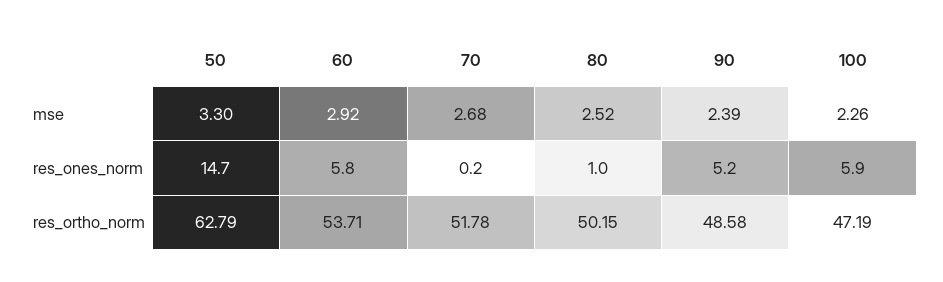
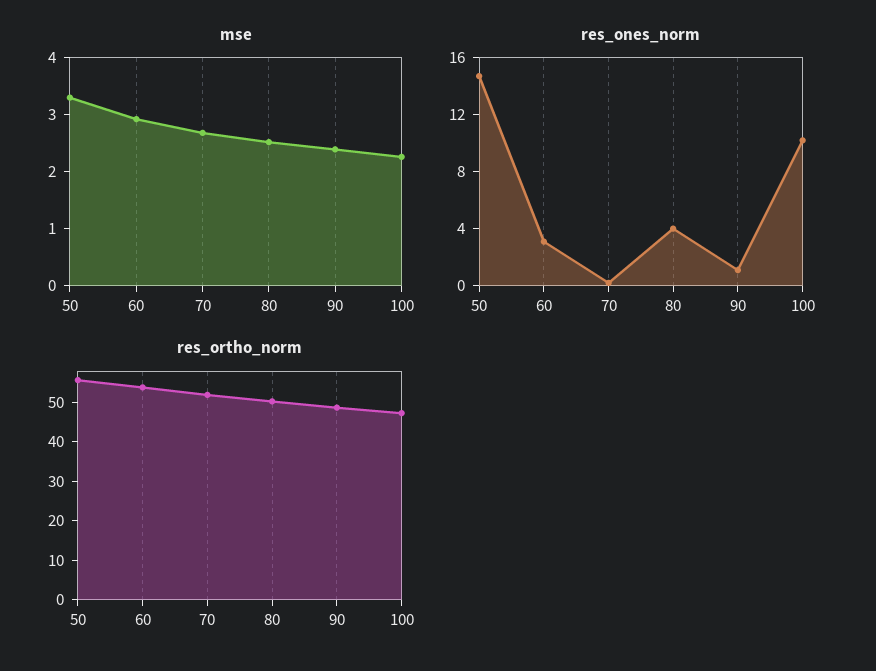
  {
    "mse": {
      "50": 3.3,
      "60": 2.92,
      "70": 2.68,
      "80": 2.52,
      "90": 2.39,
      "100": 2.26
    },
    "res_ones_norm": {
      "50": 14.7,
-     "60": 5.8,
+     "60": 3,
      "70": 0.2,
-     "80": 1,
+     "80": 4,
-     "90": 5.2,
+     "90": 1,
-     "100": 5.9
+     "100": 10
    },
    "res_ortho_norm": {
-     "50": 62.79,
+     "50": 55,
      "60": 53.71,
      "70": 51.78,
      "80": 50.15,
      "90": 48.58,
      "100": 47.19
    }
  }

